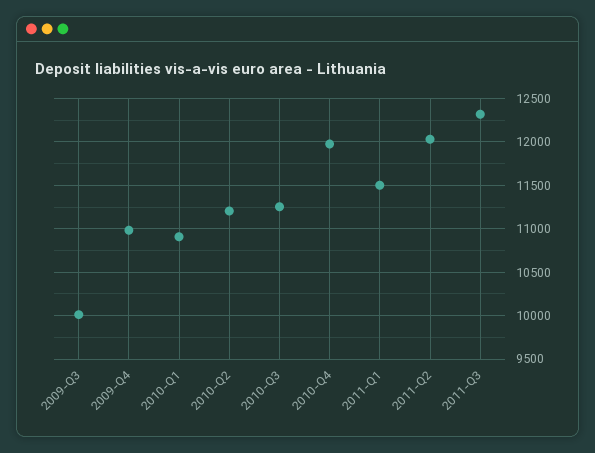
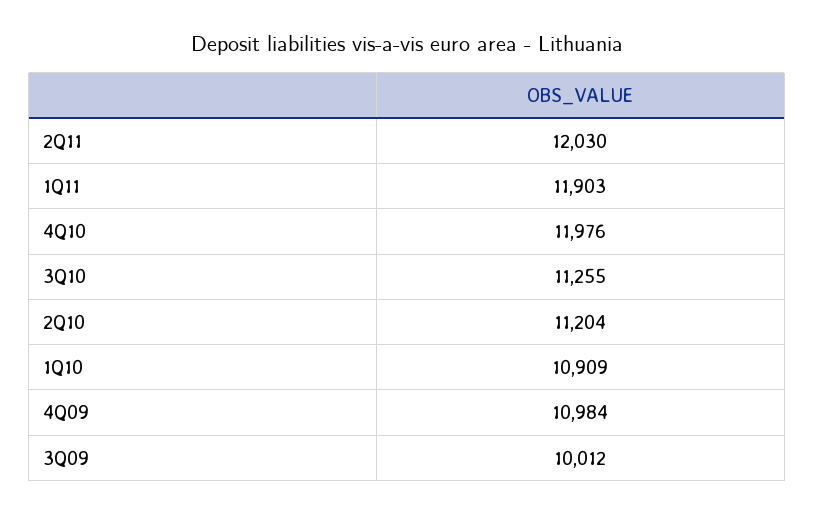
  {
    "2009-Q3": 10012,
    "2009-Q4": 10984,
    "2010-Q1": 10909,
    "2010-Q2": 11204,
    "2010-Q3": 11255,
    "2010-Q4": 11976,
-   "2011-Q1": 11500,
+   "2011-Q1": 11903,
-   "2011-Q2": 12030,
+   "2011-Q2": 12030
-   "2011-Q3": 12300
  }

